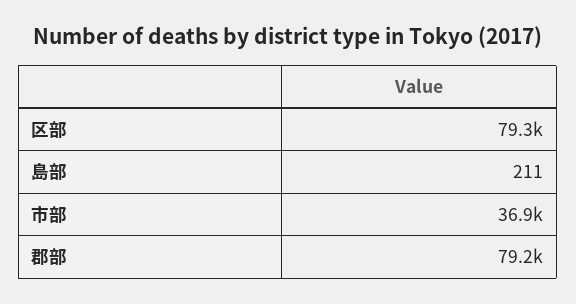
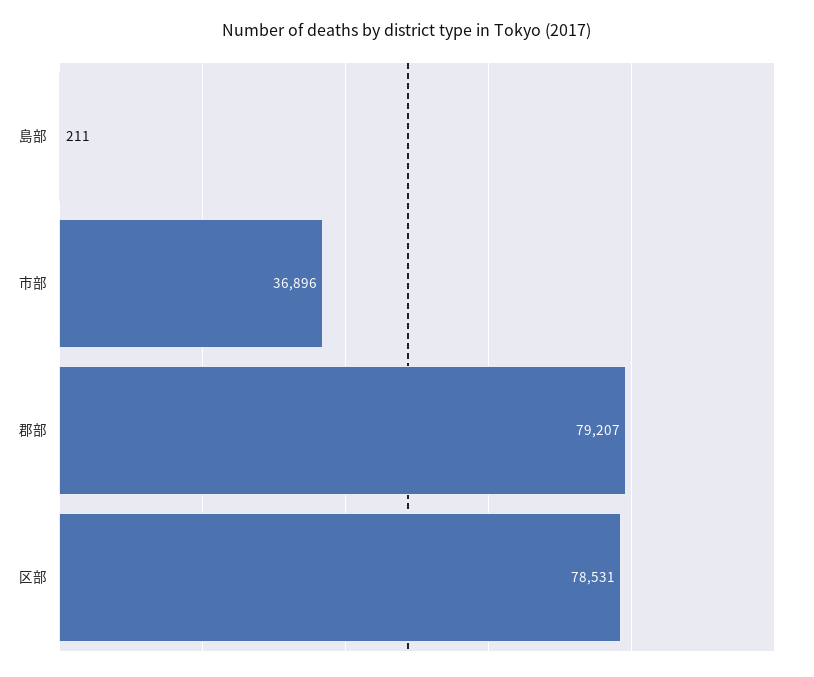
  {
-   "区部": 79300,
+   "区部": 78531,
    "島部": 211,
    "市部": 36896,
    "郡部": 79207
  }

